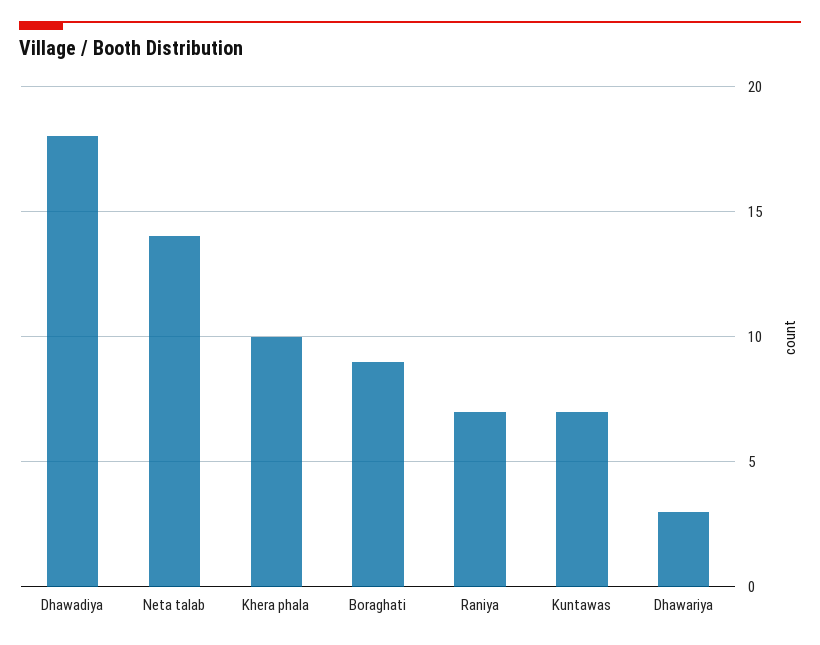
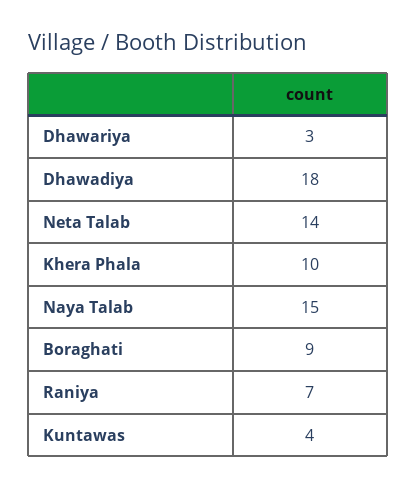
  {
    "Dhawadiya": 18,
    "Neta talab": 14,
    "Khera phala": 10,
    "Boraghati": 9,
    "Raniya": 7,
-   "Kuntawas": 7,
+   "Kuntawas": 4,
-   "Dhawariya": 3
+   "Dhawariya": 3,
+   "Naya Talab": 15
  }

